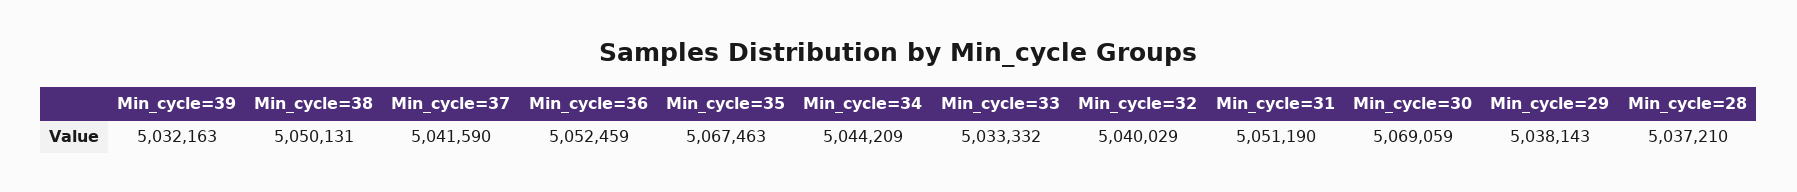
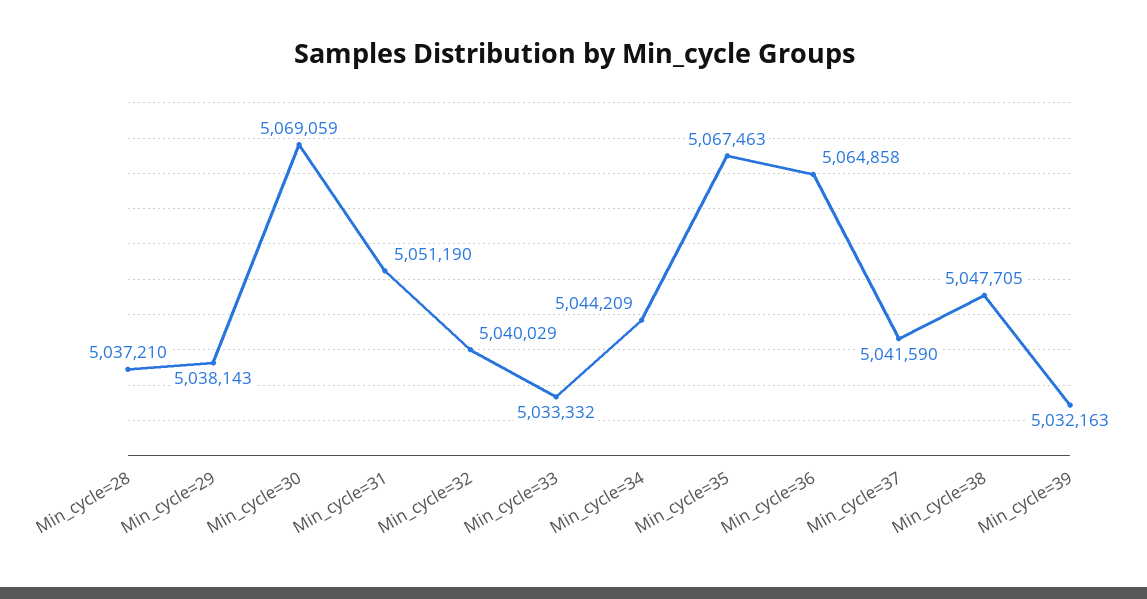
  {
    "Min_cycle=39": 5032163,
-   "Min_cycle=38": 5050131,
+   "Min_cycle=38": 5047705,
    "Min_cycle=37": 5041590,
-   "Min_cycle=36": 5052459,
+   "Min_cycle=36": 5064858,
    "Min_cycle=35": 5067463,
    "Min_cycle=34": 5044209,
    "Min_cycle=33": 5033332,
    "Min_cycle=32": 5040029,
    "Min_cycle=31": 5051190,
    "Min_cycle=30": 5069059,
    "Min_cycle=29": 5038143,
    "Min_cycle=28": 5037210
  }

